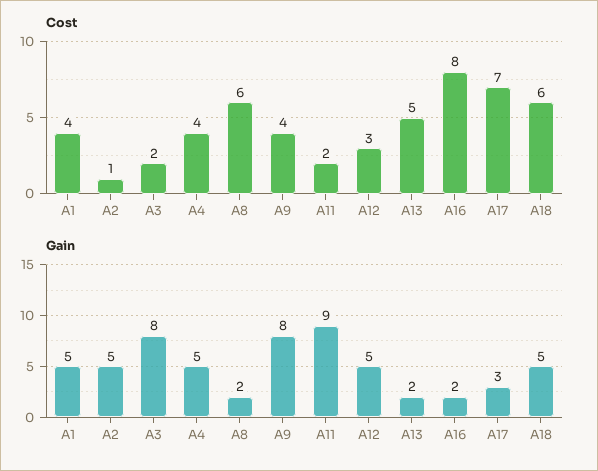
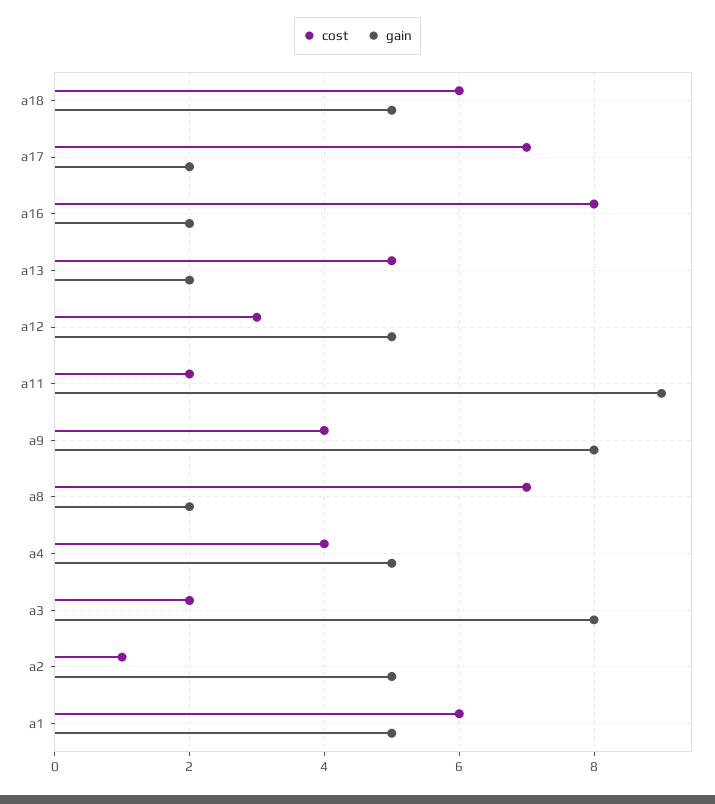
  {
    "Cost": {
-     "A1": 4,
+     "A1": 6,
      "A2": 1,
      "A3": 2,
      "A4": 4,
-     "A8": 6,
+     "A8": 7,
      "A9": 4,
      "A11": 2,
      "A12": 3,
      "A13": 5,
      "A16": 8,
      "A17": 7,
      "A18": 6
    },
    "Gain": {
      "A1": 5,
      "A2": 5,
      "A3": 8,
      "A4": 5,
      "A8": 2,
      "A9": 8,
      "A11": 9,
      "A12": 5,
      "A13": 2,
      "A16": 2,
-     "A17": 3,
+     "A17": 2,
      "A18": 5
    }
  }

